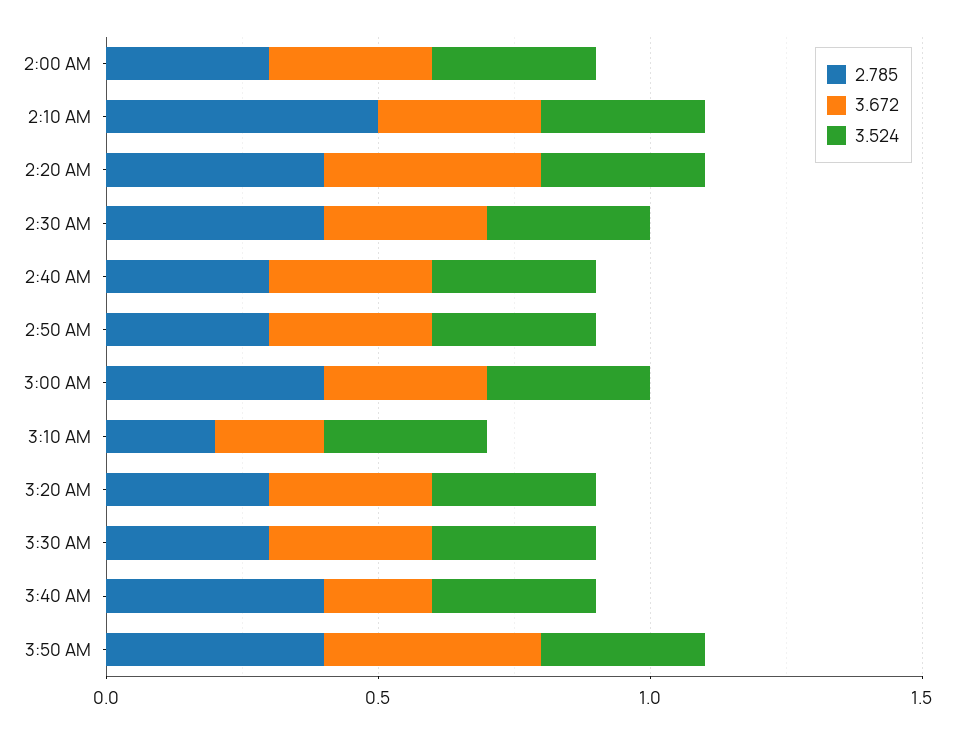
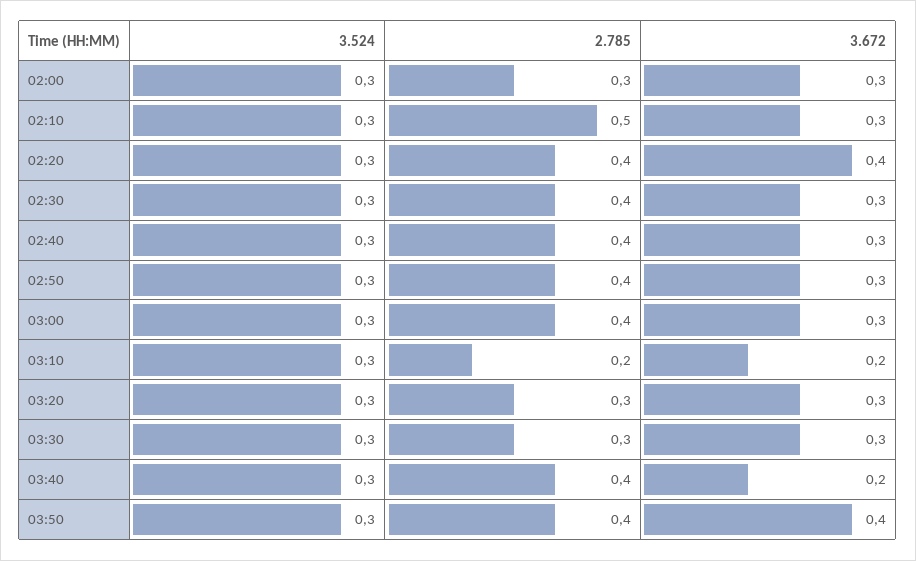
  {
    "2.785": {
      "2:00 AM": 0.3,
      "2:10 AM": 0.5,
      "2:20 AM": 0.4,
      "2:30 AM": 0.4,
-     "2:40 AM": 0.3,
+     "2:40 AM": 0.4,
-     "2:50 AM": 0.3,
+     "2:50 AM": 0.4,
      "3:00 AM": 0.4,
      "3:10 AM": 0.2,
      "3:20 AM": 0.3,
      "3:30 AM": 0.3,
      "3:40 AM": 0.4,
      "3:50 AM": 0.4
    },
    "3.672": {
      "2:00 AM": 0.3,
      "2:10 AM": 0.3,
      "2:20 AM": 0.4,
      "2:30 AM": 0.3,
      "2:40 AM": 0.3,
      "2:50 AM": 0.3,
      "3:00 AM": 0.3,
      "3:10 AM": 0.2,
      "3:20 AM": 0.3,
      "3:30 AM": 0.3,
      "3:40 AM": 0.2,
      "3:50 AM": 0.4
    },
    "3.524": {
      "2:00 AM": 0.3,
      "2:10 AM": 0.3,
      "2:20 AM": 0.3,
      "2:30 AM": 0.3,
      "2:40 AM": 0.3,
      "2:50 AM": 0.3,
      "3:00 AM": 0.3,
      "3:10 AM": 0.3,
      "3:20 AM": 0.3,
      "3:30 AM": 0.3,
      "3:40 AM": 0.3,
      "3:50 AM": 0.3
    }
  }

